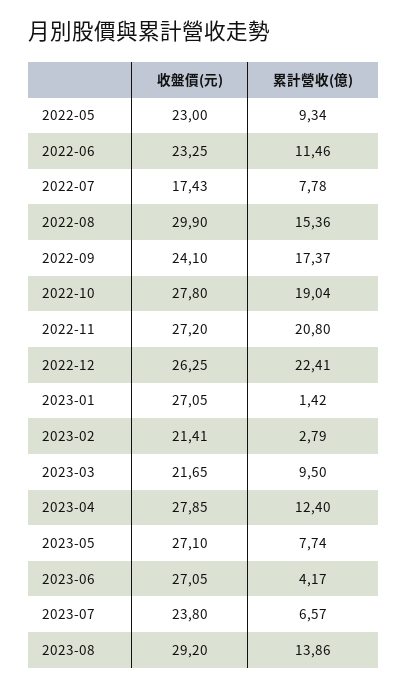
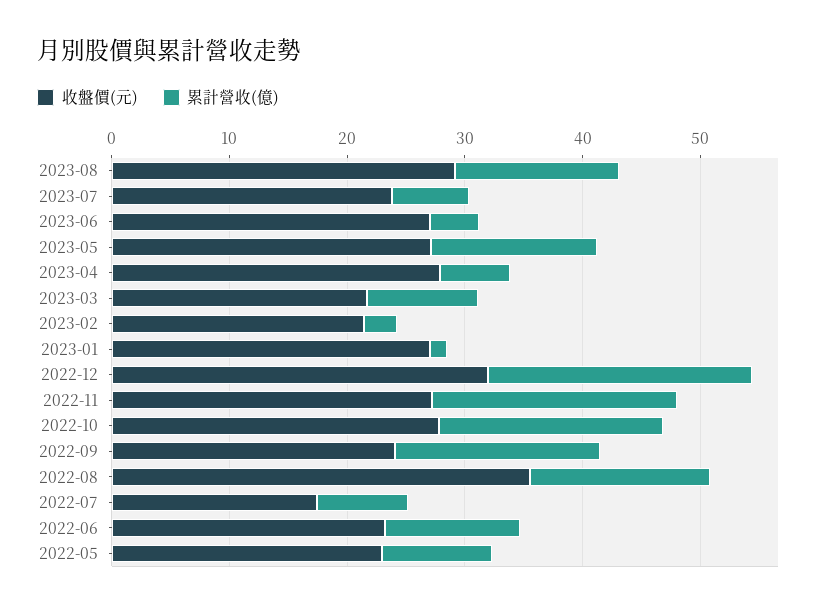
  {
    "收盤價(元)": {
      "2022-05": 23,
      "2022-06": 23.25,
      "2022-07": 17.43,
-     "2022-08": 29.9,
+     "2022-08": 36,
      "2022-09": 24.1,
      "2022-10": 27.8,
      "2022-11": 27.2,
-     "2022-12": 26.25,
+     "2022-12": 32,
      "2023-01": 27.05,
      "2023-02": 21.41,
      "2023-03": 21.65,
      "2023-04": 27.85,
      "2023-05": 27.1,
      "2023-06": 27.05,
      "2023-07": 23.8,
      "2023-08": 29.2
    },
    "累計營收(億)": {
      "2022-05": 9.34,
      "2022-06": 11.46,
      "2022-07": 7.78,
      "2022-08": 15.36,
      "2022-09": 17.37,
      "2022-10": 19.04,
      "2022-11": 20.8,
      "2022-12": 22.41,
      "2023-01": 1.42,
      "2023-02": 2.79,
      "2023-03": 9.5,
-     "2023-04": 12.4,
+     "2023-04": 6,
-     "2023-05": 7.74,
+     "2023-05": 14,
      "2023-06": 4.17,
      "2023-07": 6.57,
      "2023-08": 13.86
    }
  }

